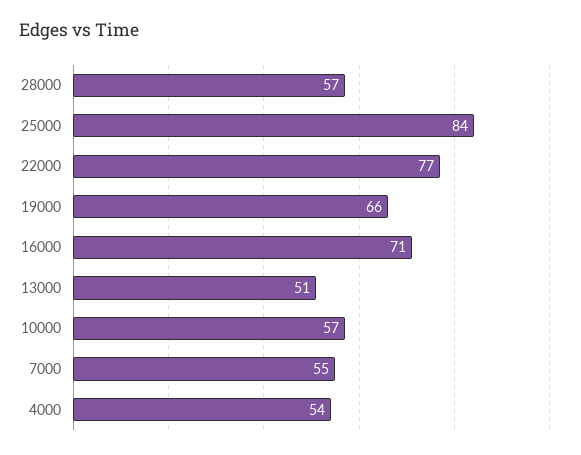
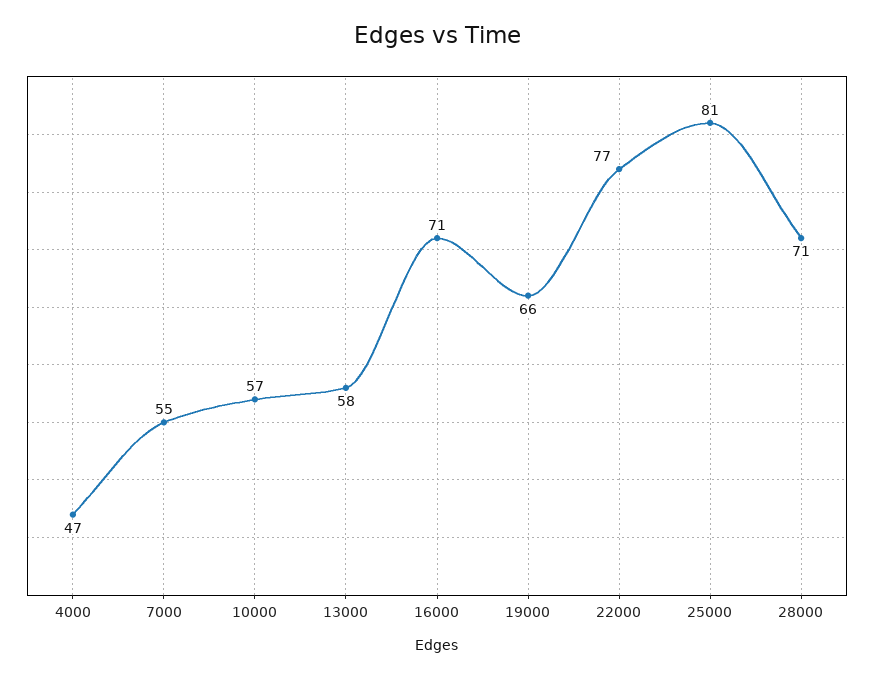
  {
-   "28000": 57,
+   "28000": 71,
-   "25000": 84,
+   "25000": 81,
    "22000": 77,
    "19000": 66,
    "16000": 71,
-   "13000": 51,
+   "13000": 58,
    "10000": 57,
    "7000": 55,
-   "4000": 54
+   "4000": 47
  }

